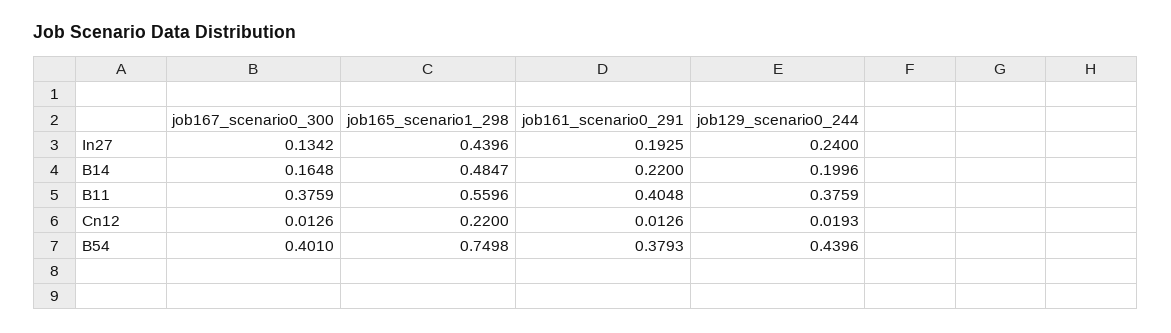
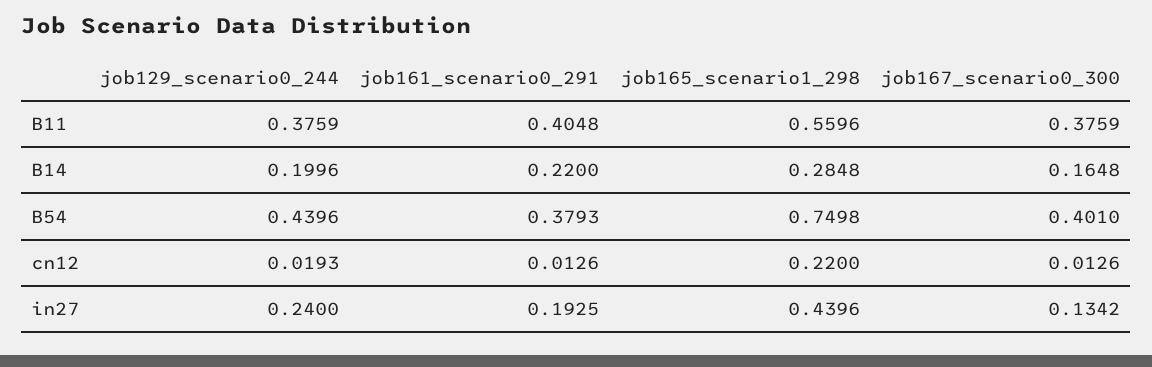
  {
    "job167_scenario0_300": {
      "In27": 0.1342,
      "B14": 0.1648,
      "B11": 0.3759,
      "Cn12": 0.0126,
      "B54": 0.401
    },
    "job165_scenario1_298": {
      "In27": 0.4396,
-     "B14": 0.4847,
+     "B14": 0.2848,
      "B11": 0.5596,
      "Cn12": 0.22,
      "B54": 0.7498
    },
    "job161_scenario0_291": {
      "In27": 0.1925,
      "B14": 0.22,
      "B11": 0.4048,
      "Cn12": 0.0126,
      "B54": 0.3793
    },
    "job129_scenario0_244": {
      "In27": 0.24,
      "B14": 0.1996,
      "B11": 0.3759,
      "Cn12": 0.0193,
      "B54": 0.4396
    }
  }

